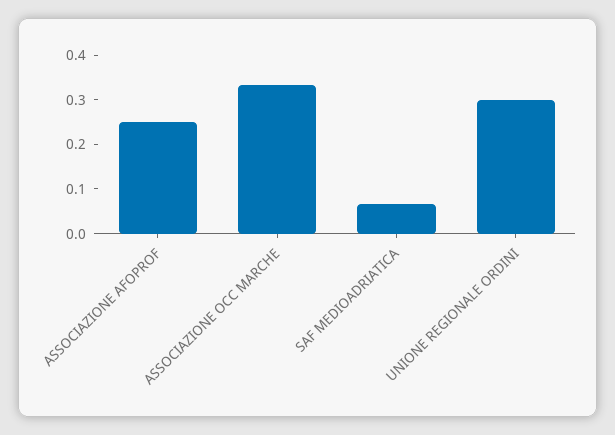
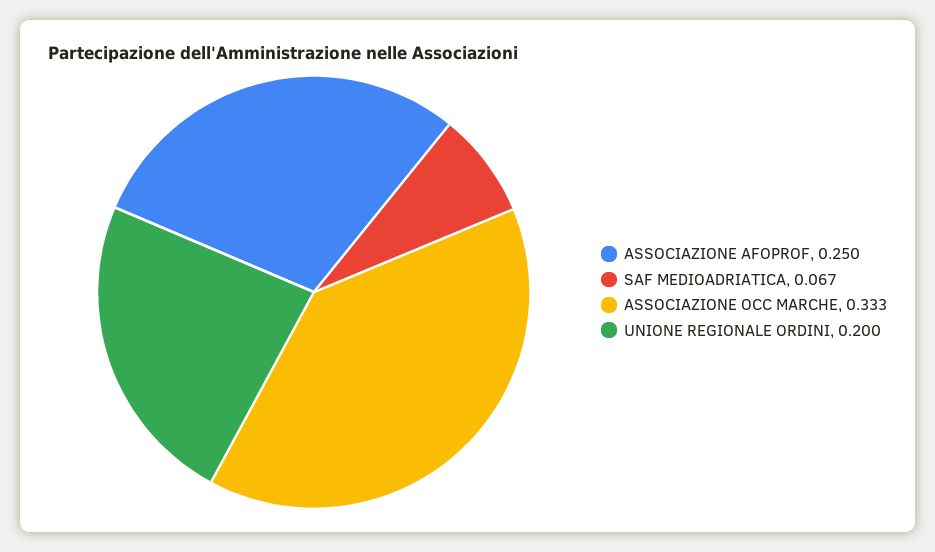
  {
    "ASSOCIAZIONE AFOPROF": 0.25,
    "ASSOCIAZIONE OCC MARCHE": 0.333,
    "SAF MEDIOADRIATICA": 0.067,
-   "UNIONE REGIONALE ORDINI": 0.3
+   "UNIONE REGIONALE ORDINI": 0.2
  }

